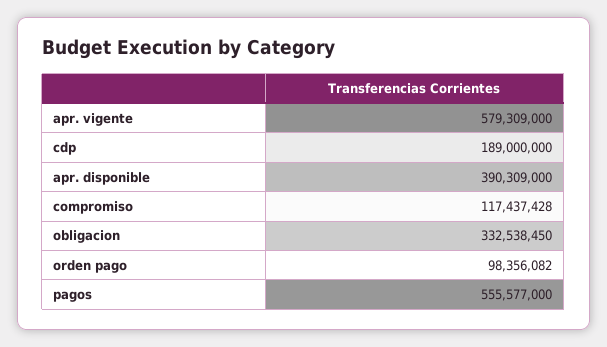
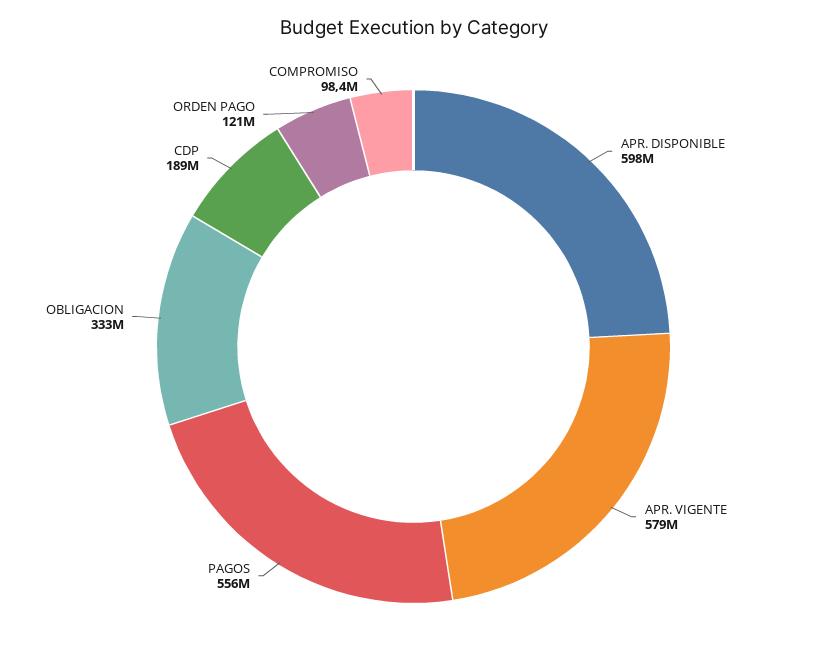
  {
    "apr. vigente": 579309000,
    "cdp": 189000000,
-   "apr. disponible": 390309000,
+   "apr. disponible": 598000000,
-   "compromiso": 117437428,
+   "compromiso": 98400000,
    "obligacion": 332538450,
-   "orden pago": 98356082,
+   "orden pago": 121000000,
    "pagos": 555577000
  }

